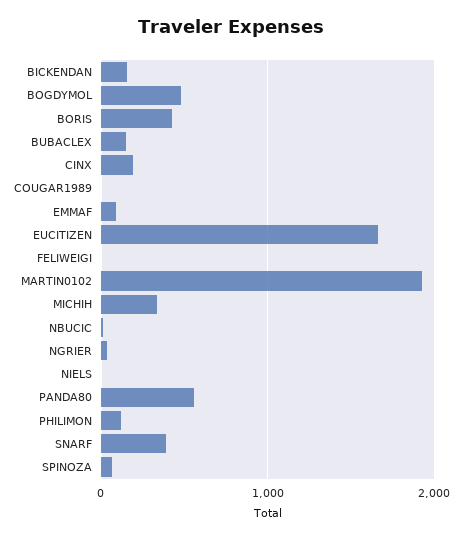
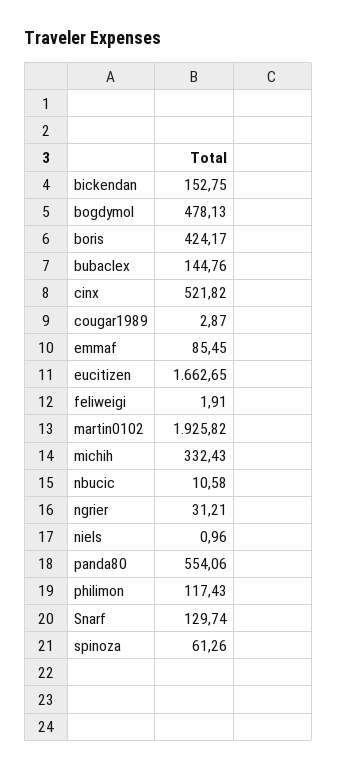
  {
    "BICKENDAN": 152.75,
    "BOGDYMOL": 478.13,
    "BORIS": 424.17,
    "BUBACLEX": 144.76,
-   "CINX": 200,
+   "CINX": 521.82,
    "COUGAR1989": 2.87,
    "EMMAF": 85.45,
    "EUCITIZEN": 1662.65,
    "FELIWEIGI": 1.91,
    "MARTIN0102": 1925.82,
    "MICHIH": 332.43,
    "NBUCIC": 10.58,
    "NGRIER": 31.21,
    "NIELS": 0.96,
    "PANDA80": 554.06,
    "PHILIMON": 117.43,
-   "SNARF": 400,
+   "SNARF": 129.74,
    "SPINOZA": 61.26
  }

